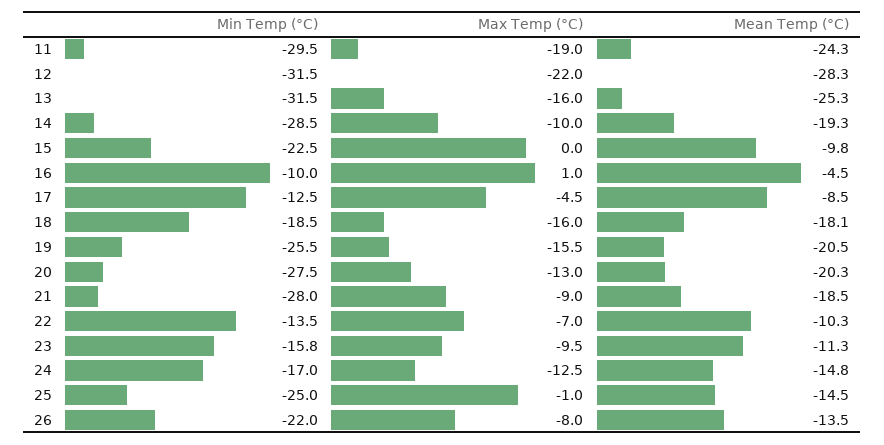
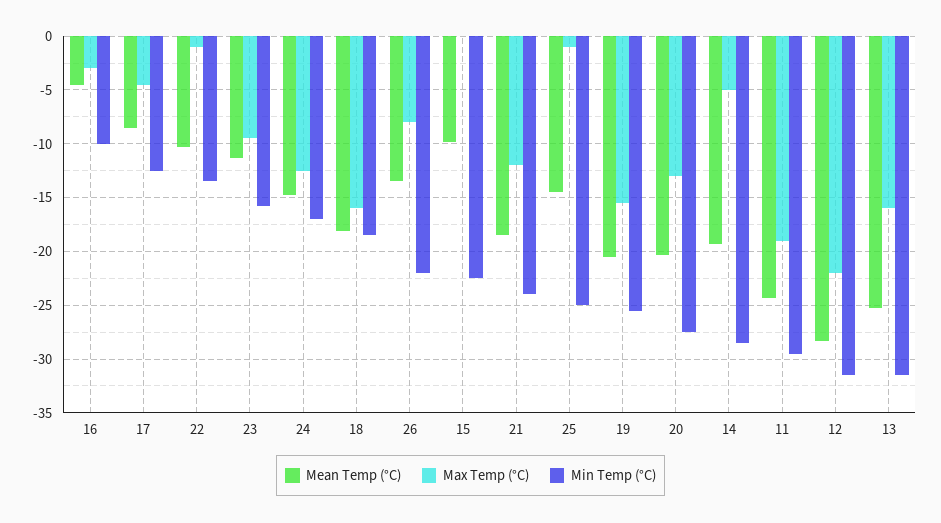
  {
    "Min Temp (°C)": {
      "11": -29.5,
      "12": -31.5,
      "13": -31.5,
      "14": -28.5,
      "15": -22.5,
      "16": -10,
      "17": -12.5,
      "18": -18.5,
      "19": -25.5,
      "20": -27.5,
-     "21": -28,
+     "21": -24,
      "22": -13.5,
      "23": -15.8,
      "24": -17,
      "25": -25,
      "26": -22
    },
    "Max Temp (°C)": {
      "11": -19,
      "12": -22,
      "13": -16,
-     "14": -10,
+     "14": -5,
      "15": 0,
-     "16": 1,
+     "16": -3,
      "17": -4.5,
      "18": -16,
      "19": -15.5,
      "20": -13,
-     "21": -9,
+     "21": -12,
-     "22": -7,
+     "22": -1,
      "23": -9.5,
      "24": -12.5,
      "25": -1,
      "26": -8
    },
    "Mean Temp (°C)": {
      "11": -24.3,
      "12": -28.3,
      "13": -25.3,
      "14": -19.3,
      "15": -9.8,
      "16": -4.5,
      "17": -8.5,
      "18": -18.1,
      "19": -20.5,
      "20": -20.3,
      "21": -18.5,
      "22": -10.3,
      "23": -11.3,
      "24": -14.8,
      "25": -14.5,
      "26": -13.5
    }
  }

